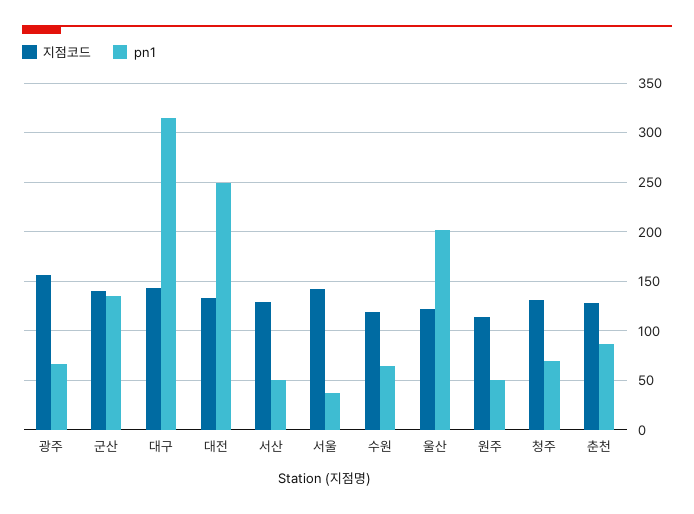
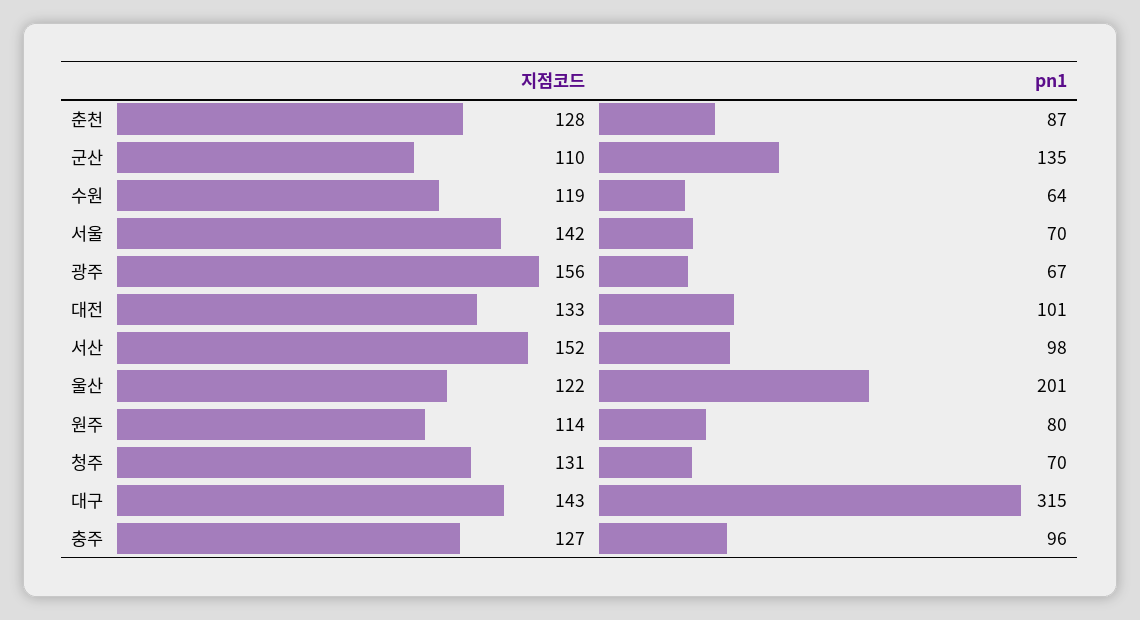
  {
    "지점코드": {
      "광주": 156,
-     "군산": 140,
+     "군산": 110,
      "대구": 143,
      "대전": 133,
-     "서산": 130,
+     "서산": 152,
      "서울": 142,
      "수원": 119,
      "울산": 122,
      "원주": 114,
      "청주": 131,
-     "춘천": 128
+     "춘천": 128,
+     "충주": 127
    },
    "pn1": {
      "광주": 67,
      "군산": 135,
      "대구": 315,
-     "대전": 250,
+     "대전": 101,
-     "서산": 50,
+     "서산": 98,
-     "서울": 40,
+     "서울": 70,
      "수원": 64,
      "울산": 201,
-     "원주": 50,
+     "원주": 80,
      "청주": 70,
-     "춘천": 87
+     "춘천": 87,
+     "충주": 96
    }
  }

